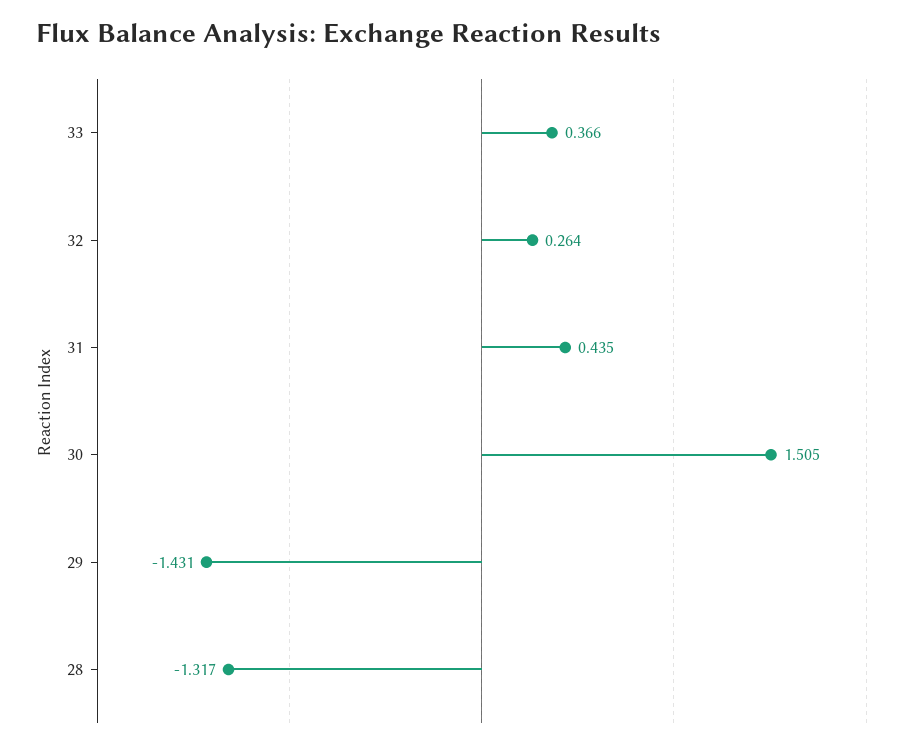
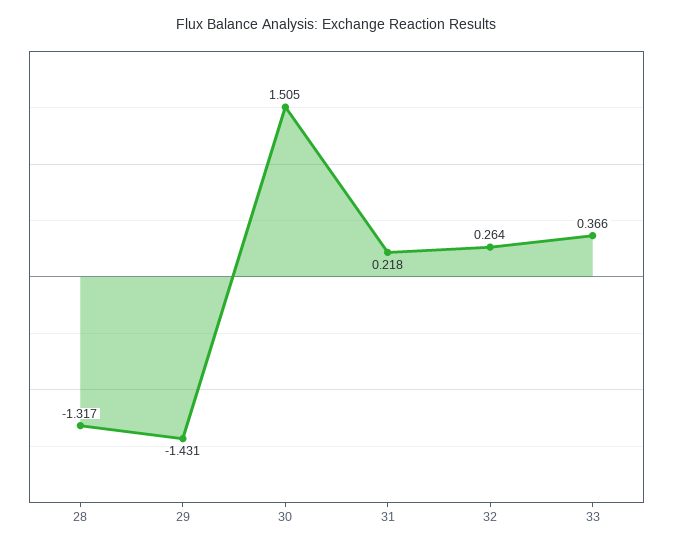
  {
    "33": 0.366,
    "32": 0.264,
-   "31": 0.435,
+   "31": 0.218,
    "30": 1.505,
    "29": -1.431,
    "28": -1.317
  }

